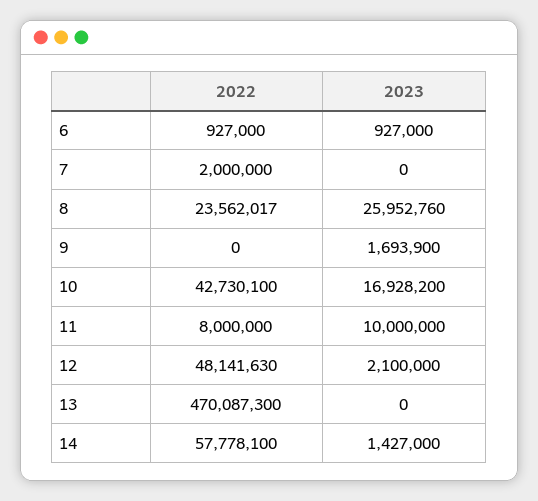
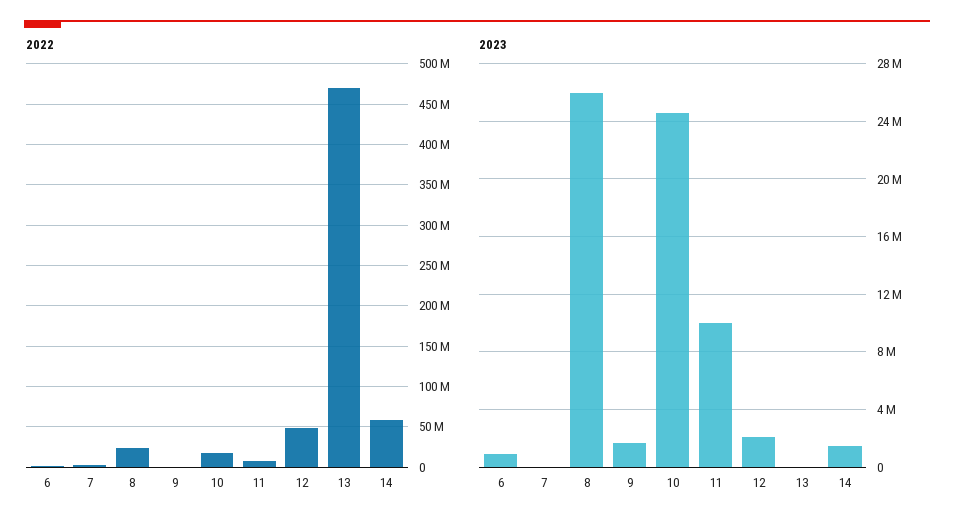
  {
    "2022": {
      "6": 927000,
      "7": 2000000,
      "8": 23562017,
      "9": 0,
-     "10": 42730100,
+     "10": 20000000,
      "11": 8000000,
      "12": 48141630,
      "13": 470087300,
      "14": 57778100
    },
    "2023": {
      "6": 927000,
      "7": 0,
      "8": 25952760,
      "9": 1693900,
-     "10": 16928200,
+     "10": 24500000,
      "11": 10000000,
      "12": 2100000,
      "13": 0,
      "14": 1427000
    }
  }

